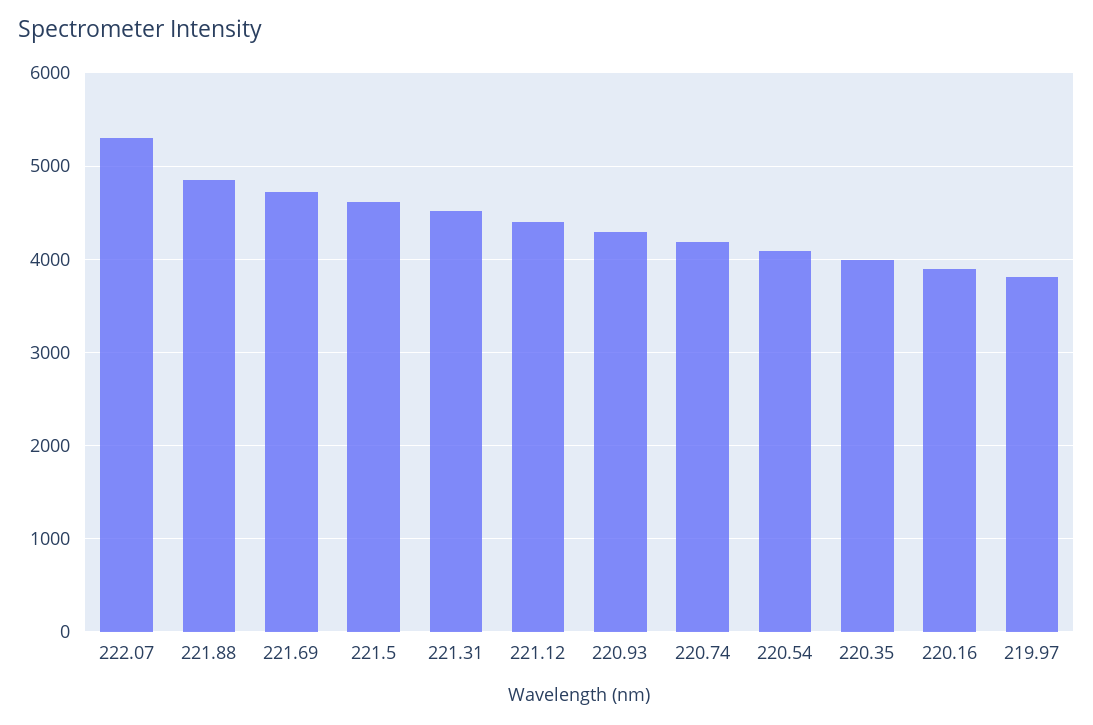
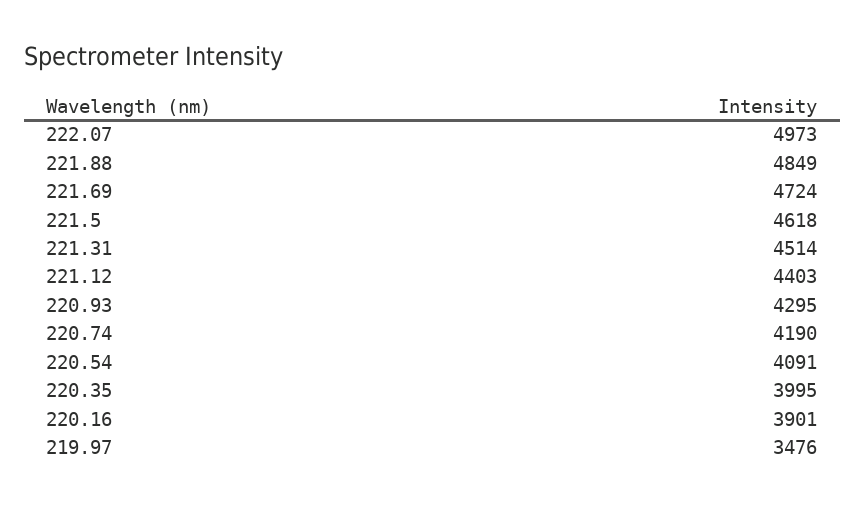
  {
-   "222.07": 5300,
+   "222.07": 4973,
    "221.88": 4849,
    "221.69": 4724,
    "221.5": 4618,
    "221.31": 4514,
    "221.12": 4403,
    "220.93": 4295,
    "220.74": 4190,
    "220.54": 4091,
    "220.35": 3995,
    "220.16": 3901,
-   "219.97": 3800
+   "219.97": 3476
  }

